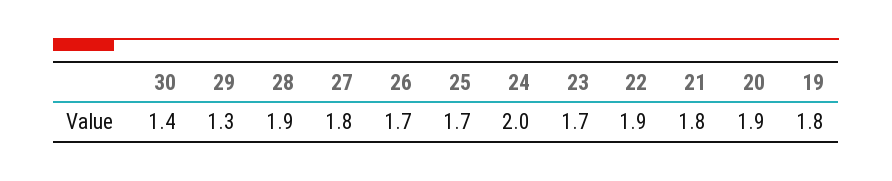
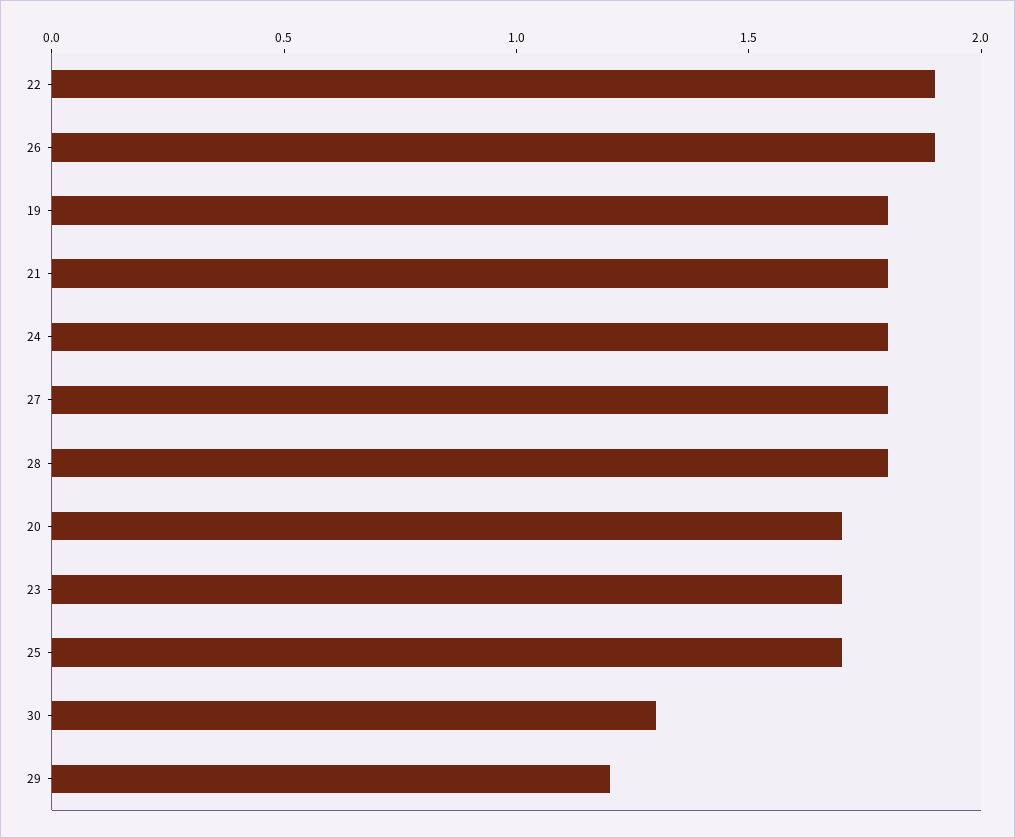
  {
-   "30": 1.4,
+   "30": 1.3,
-   "29": 1.3,
+   "29": 1.2,
-   "28": 1.9,
+   "28": 1.8,
    "27": 1.8,
-   "26": 1.7,
+   "26": 1.9,
    "25": 1.7,
-   "24": 2,
+   "24": 1.8,
    "23": 1.7,
    "22": 1.9,
    "21": 1.8,
-   "20": 1.9,
+   "20": 1.7,
    "19": 1.8
  }

